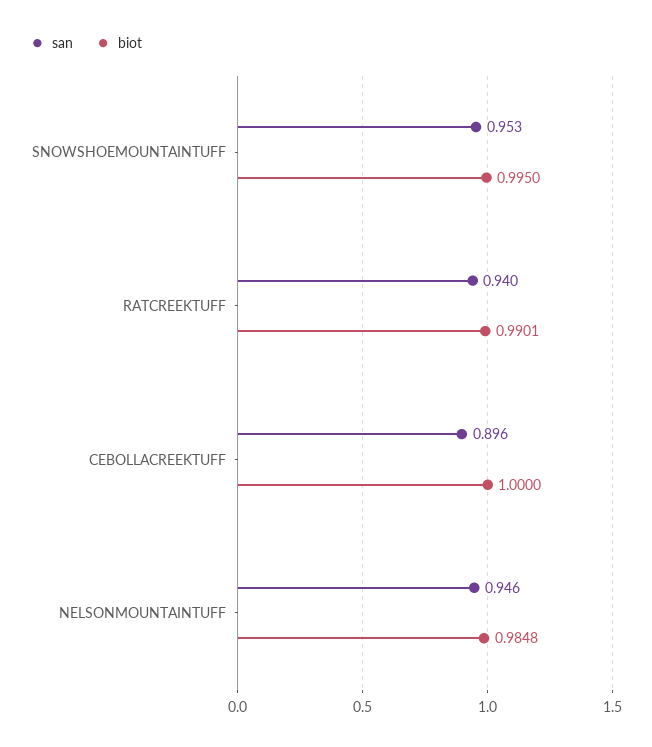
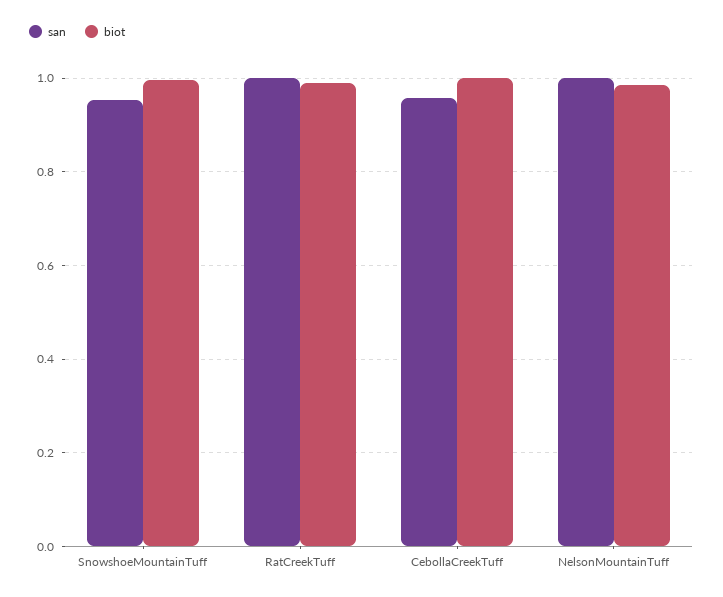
  {
    "san": {
      "SNOWSHOEMOUNTAINTUFF": 0.953,
-     "RATCREEKTUFF": 0.94,
+     "RATCREEKTUFF": 1,
-     "CEBOLLACREEKTUFF": 0.896,
+     "CEBOLLACREEKTUFF": 0.96,
-     "NELSONMOUNTAINTUFF": 0.946
+     "NELSONMOUNTAINTUFF": 1
    },
    "biot": {
      "SNOWSHOEMOUNTAINTUFF": 0.995,
      "RATCREEKTUFF": 0.9901,
      "CEBOLLACREEKTUFF": 1,
      "NELSONMOUNTAINTUFF": 0.9848
    }
  }

